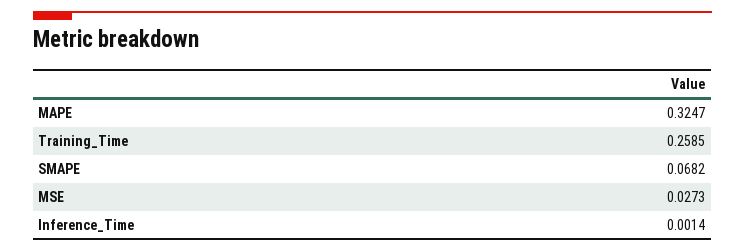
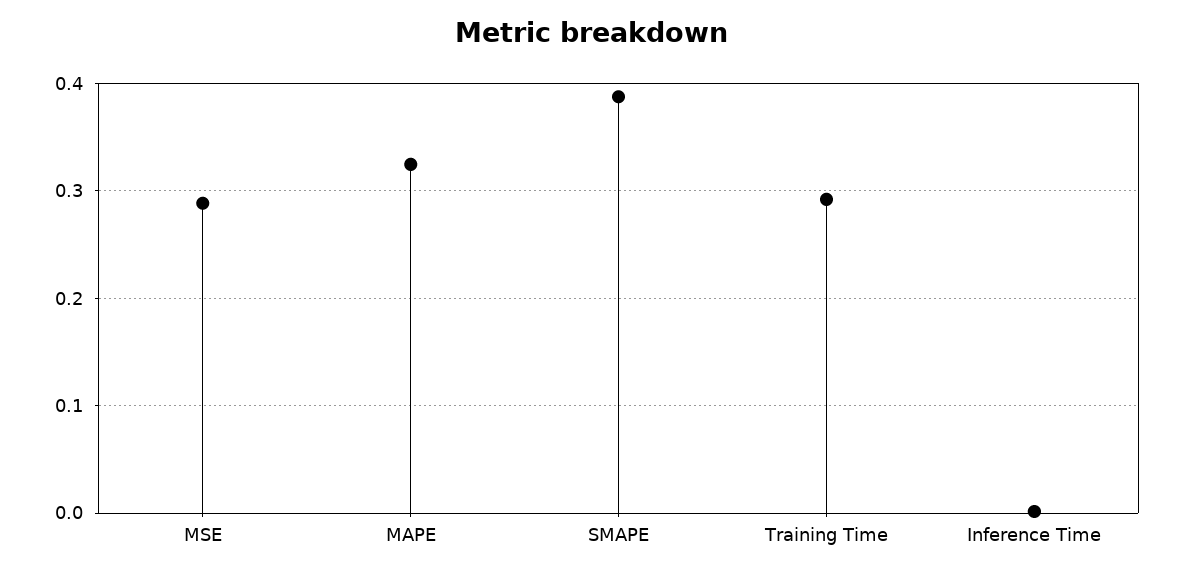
  {
    "MAPE": 0.3247,
-   "Training_Time": 0.2585,
+   "Training_Time": 0.29,
-   "SMAPE": 0.0682,
+   "SMAPE": 0.39,
-   "MSE": 0.0273,
+   "MSE": 0.29,
    "Inference_Time": 0.0014
  }

